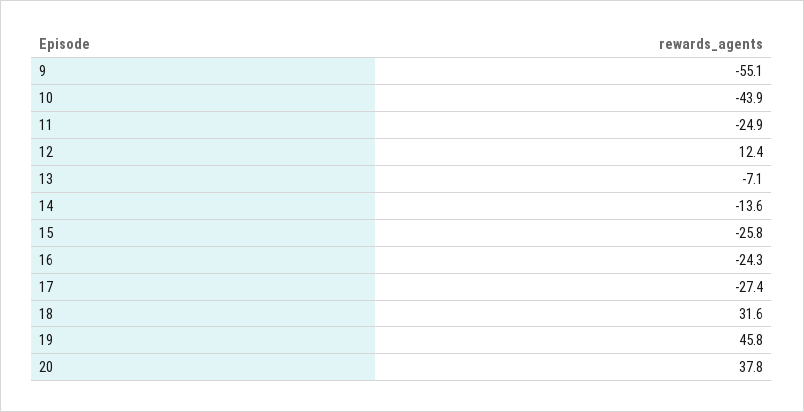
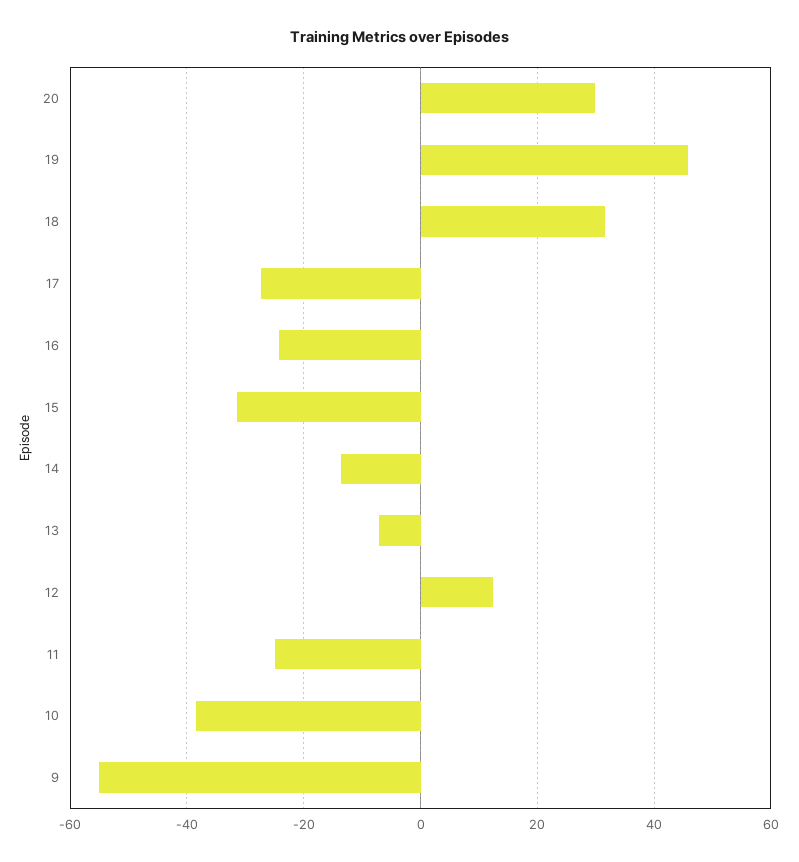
  {
    "9": -55.1,
-   "10": -43.9,
+   "10": -38,
    "11": -24.9,
    "12": 12.4,
    "13": -7.1,
    "14": -13.6,
-   "15": -25.8,
+   "15": -32,
    "16": -24.3,
    "17": -27.4,
    "18": 31.6,
    "19": 45.8,
-   "20": 37.8
+   "20": 30
  }

